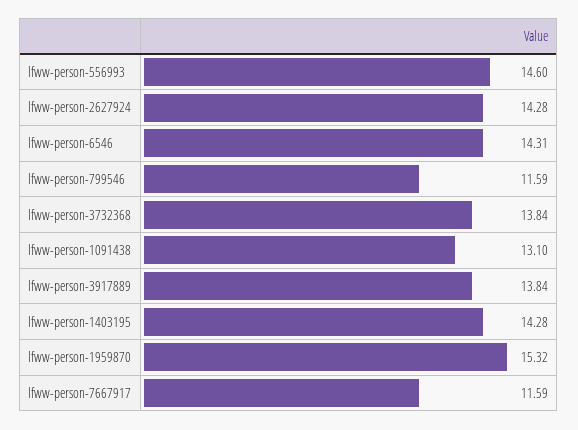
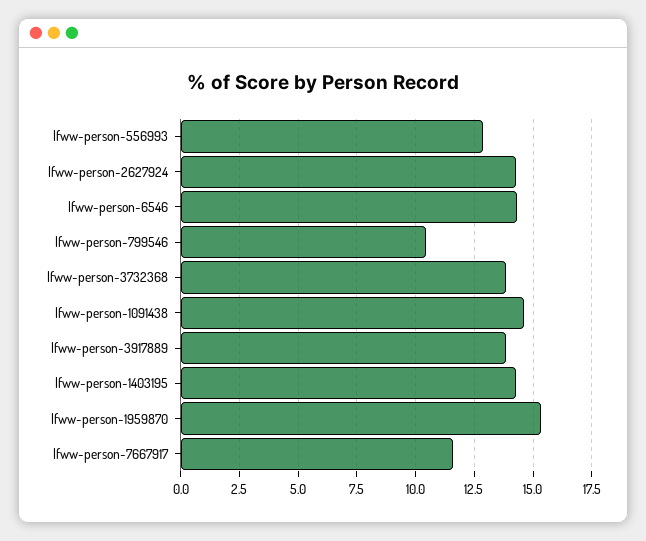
  {
-   "lfww-person-556993": 14.6,
+   "lfww-person-556993": 13,
    "lfww-person-2627924": 14.28,
    "lfww-person-6546": 14.31,
-   "lfww-person-799546": 11.59,
+   "lfww-person-799546": 10.5,
    "lfww-person-3732368": 13.84,
-   "lfww-person-1091438": 13.1,
+   "lfww-person-1091438": 14.5,
    "lfww-person-3917889": 13.84,
    "lfww-person-1403195": 14.28,
    "lfww-person-1959870": 15.32,
    "lfww-person-7667917": 11.59
  }

